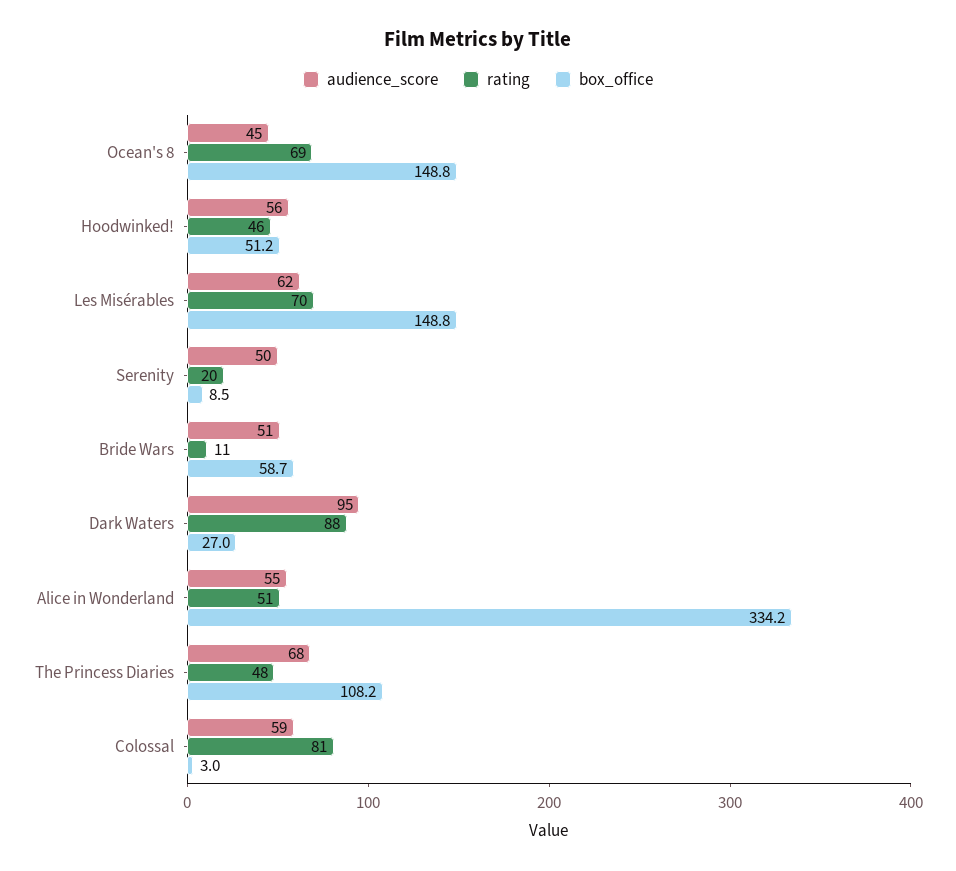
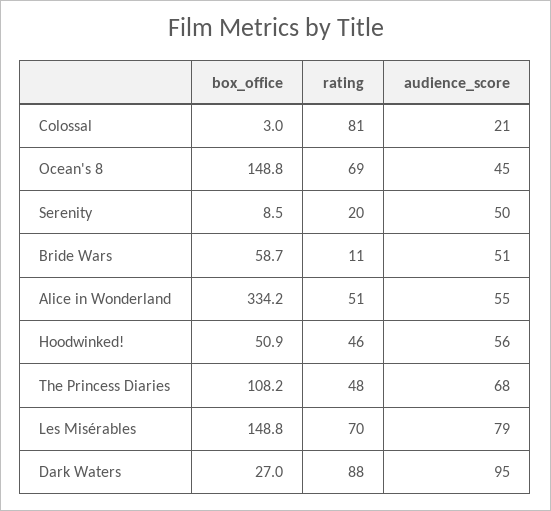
  {
    "audience_score": {
      "Ocean's 8": 45,
      "Hoodwinked!": 56,
-     "Les Misérables": 62,
+     "Les Misérables": 79,
      "Serenity": 50,
      "Bride Wars": 51,
      "Dark Waters": 95,
      "Alice in Wonderland": 55,
      "The Princess Diaries": 68,
-     "Colossal": 59
+     "Colossal": 21
    },
    "rating": {
      "Ocean's 8": 69,
      "Hoodwinked!": 46,
      "Les Misérables": 70,
      "Serenity": 20,
      "Bride Wars": 11,
      "Dark Waters": 88,
      "Alice in Wonderland": 51,
      "The Princess Diaries": 48,
      "Colossal": 81
    },
    "box_office": {
      "Ocean's 8": 148.8,
-     "Hoodwinked!": 51.2,
+     "Hoodwinked!": 50.9,
      "Les Misérables": 148.8,
      "Serenity": 8.5,
      "Bride Wars": 58.7,
      "Dark Waters": 27,
      "Alice in Wonderland": 334.2,
      "The Princess Diaries": 108.2,
      "Colossal": 3
    }
  }

